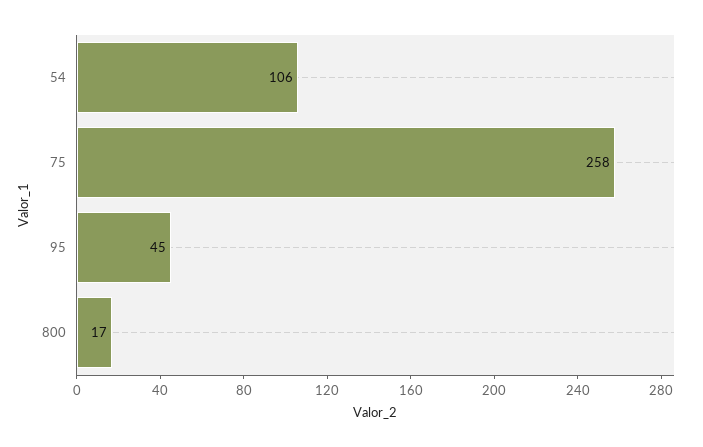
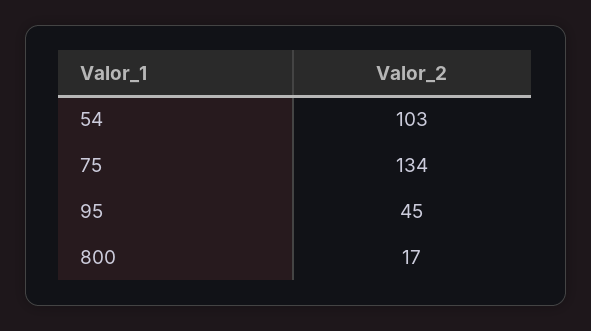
  {
-   "54": 106,
+   "54": 103,
-   "75": 258,
+   "75": 134,
    "95": 45,
    "800": 17
  }

